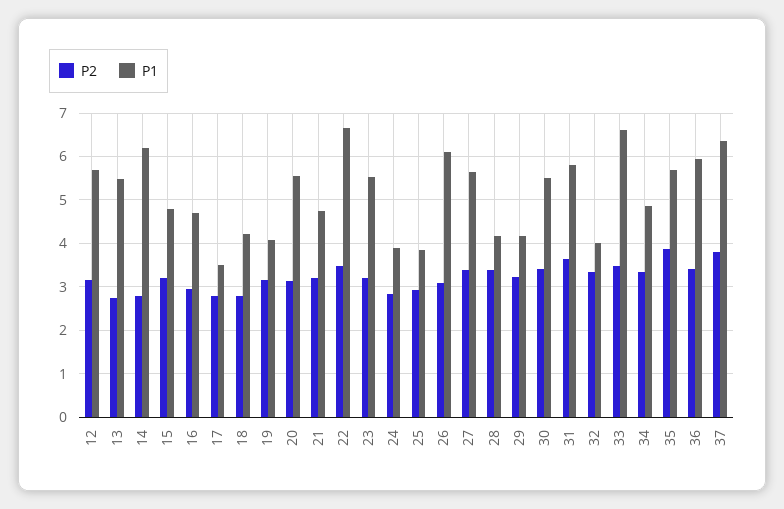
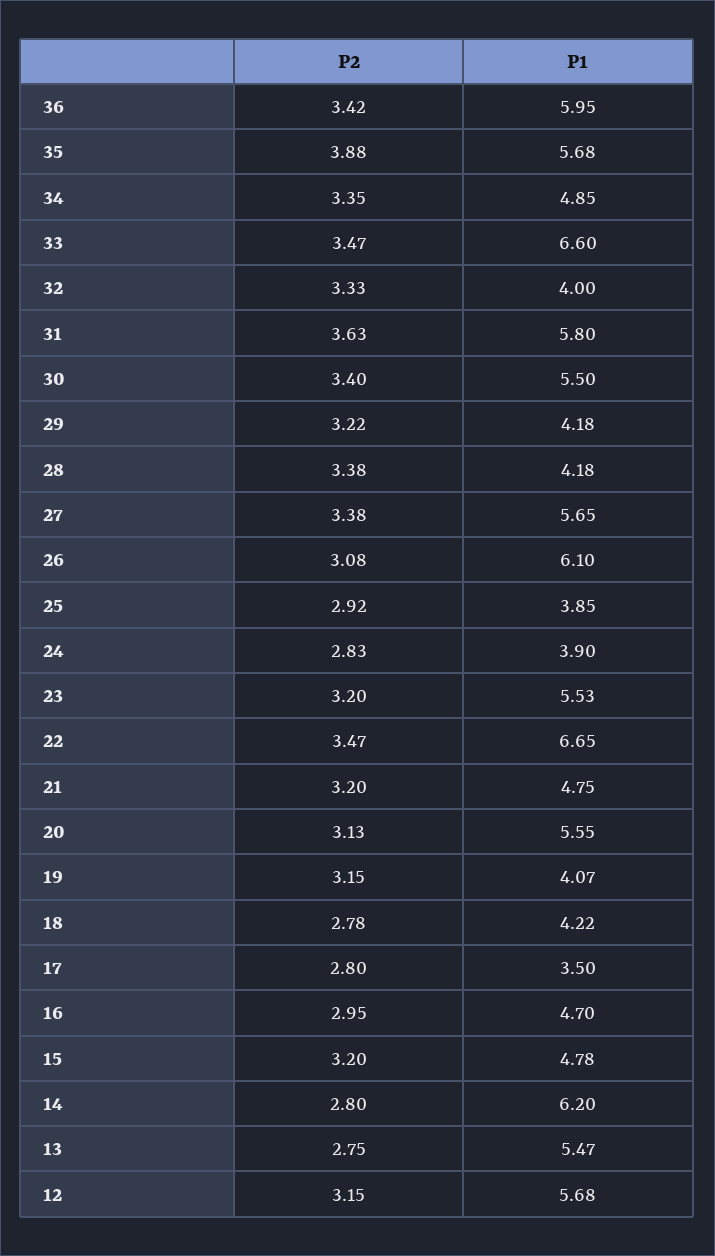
  {
    "P2": {
      "12": 3.15,
      "13": 2.75,
      "14": 2.8,
      "15": 3.2,
      "16": 2.95,
      "17": 2.8,
      "18": 2.78,
      "19": 3.15,
      "20": 3.13,
      "21": 3.2,
      "22": 3.47,
      "23": 3.2,
      "24": 2.83,
      "25": 2.92,
      "26": 3.08,
      "27": 3.38,
      "28": 3.38,
      "29": 3.22,
      "30": 3.4,
      "31": 3.63,
      "32": 3.33,
      "33": 3.47,
      "34": 3.35,
      "35": 3.88,
-     "36": 3.42,
+     "36": 3.42
-     "37": 3.8
    },
    "P1": {
      "12": 5.68,
      "13": 5.47,
      "14": 6.2,
      "15": 4.78,
      "16": 4.7,
      "17": 3.5,
      "18": 4.22,
      "19": 4.07,
      "20": 5.55,
      "21": 4.75,
      "22": 6.65,
      "23": 5.53,
      "24": 3.9,
      "25": 3.85,
      "26": 6.1,
      "27": 5.65,
      "28": 4.18,
      "29": 4.18,
      "30": 5.5,
      "31": 5.8,
      "32": 4,
      "33": 6.6,
      "34": 4.85,
      "35": 5.68,
-     "36": 5.95,
+     "36": 5.95
-     "37": 6.4
    }
  }

